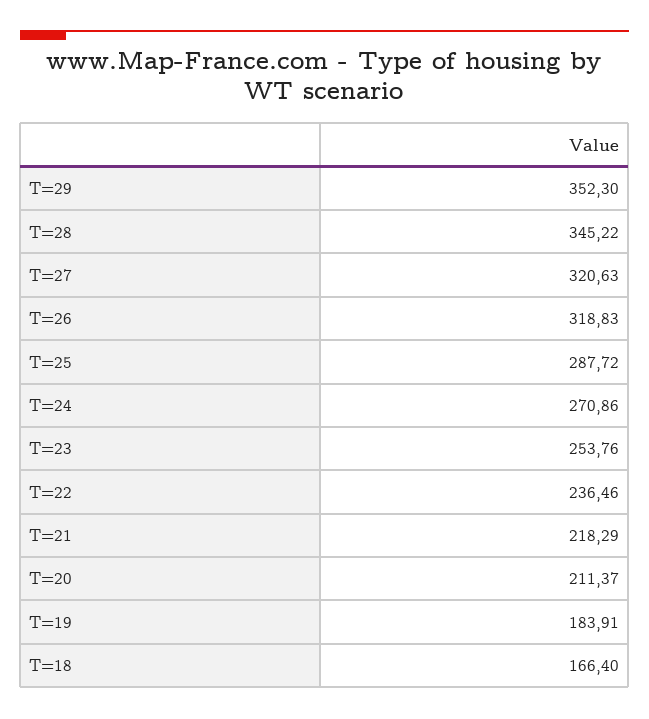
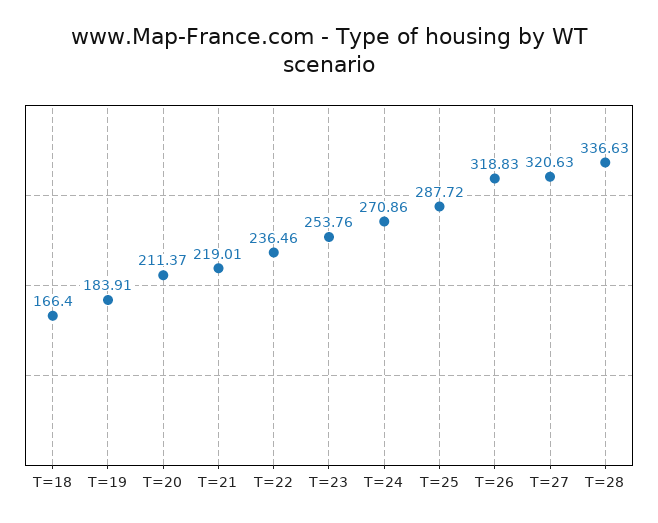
  {
-   "T=29": 352.3,
-   "T=28": 345.22,
+   "T=28": 336.63,
    "T=27": 320.63,
    "T=26": 318.83,
    "T=25": 287.72,
    "T=24": 270.86,
    "T=23": 253.76,
    "T=22": 236.46,
-   "T=21": 218.29,
+   "T=21": 219.01,
    "T=20": 211.37,
    "T=19": 183.91,
    "T=18": 166.4
  }

